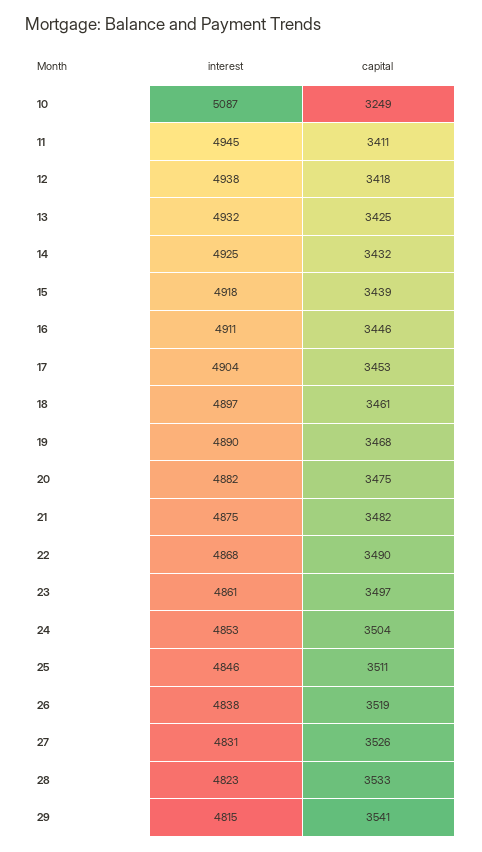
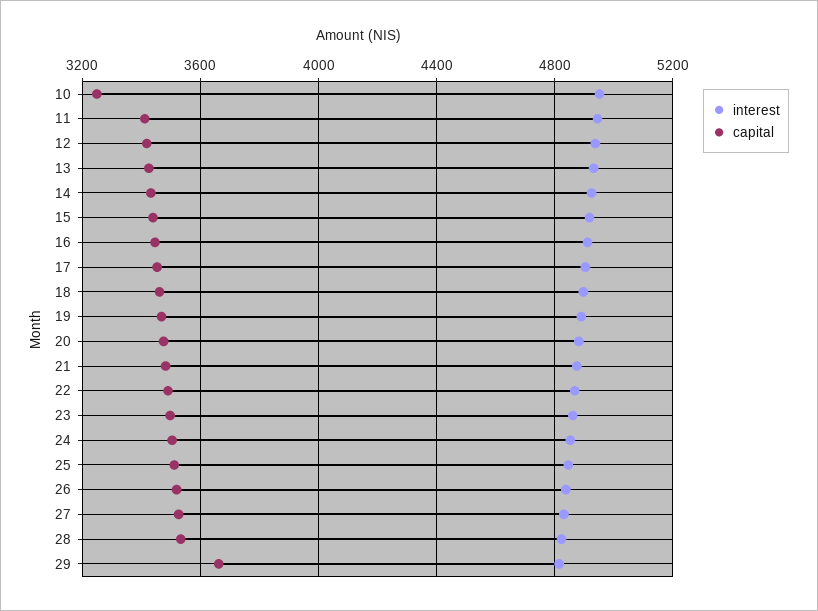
  {
    "interest": {
-     "10": 5087,
+     "10": 4950,
      "11": 4945,
      "12": 4938,
      "13": 4932,
      "14": 4925,
      "15": 4918,
      "16": 4911,
      "17": 4904,
      "18": 4897,
      "19": 4890,
      "20": 4882,
      "21": 4875,
      "22": 4868,
      "23": 4861,
      "24": 4853,
      "25": 4846,
      "26": 4838,
      "27": 4831,
      "28": 4823,
      "29": 4815
    },
    "capital": {
      "10": 3249,
      "11": 3411,
      "12": 3418,
      "13": 3425,
      "14": 3432,
      "15": 3439,
      "16": 3446,
      "17": 3453,
      "18": 3461,
      "19": 3468,
      "20": 3475,
      "21": 3482,
      "22": 3490,
      "23": 3497,
      "24": 3504,
      "25": 3511,
      "26": 3519,
      "27": 3526,
      "28": 3533,
-     "29": 3541
+     "29": 3650
    }
  }

